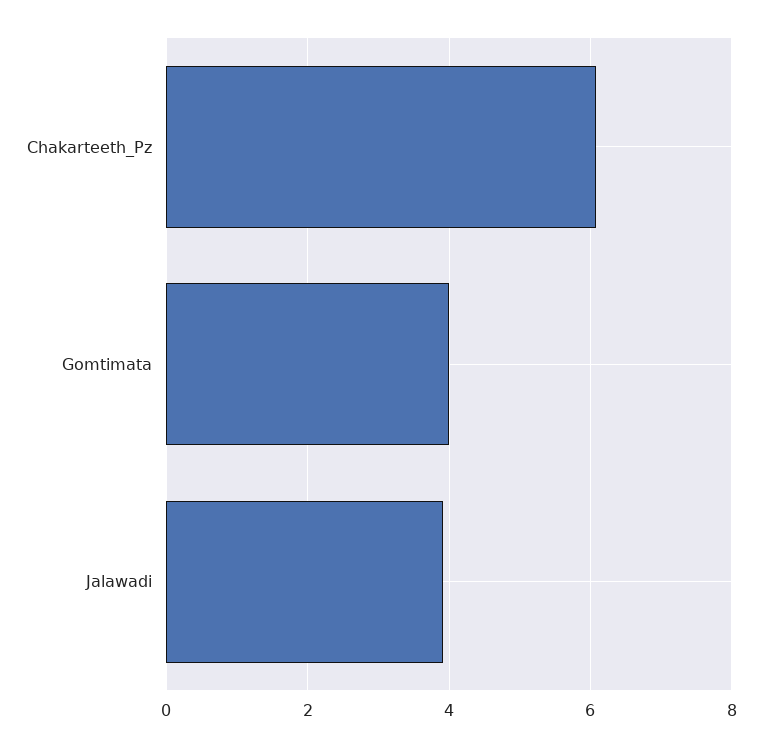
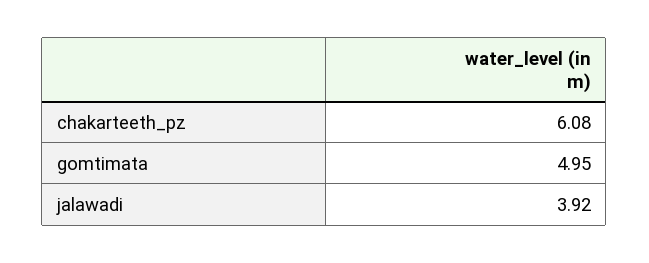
  {
    "Chakarteeth_Pz": 6.08,
-   "Gomtimata": 4,
+   "Gomtimata": 4.95,
    "Jalawadi": 3.92
  }

